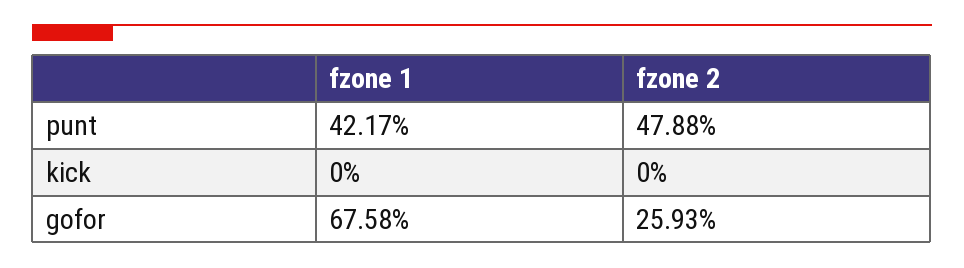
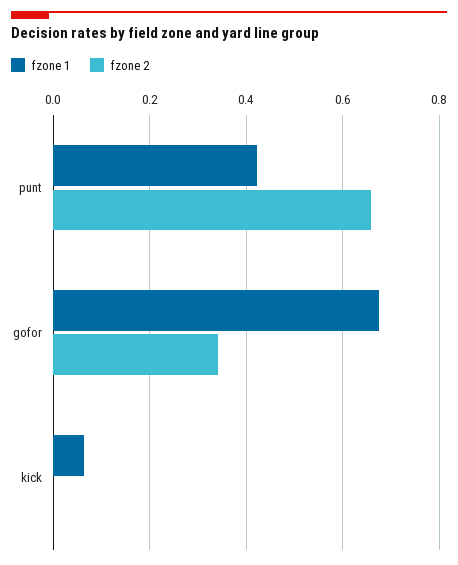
  {
    "fzone 1": {
      "punt": 0.4217,
-     "kick": 0,
+     "kick": 0.06,
      "gofor": 0.6758
    },
    "fzone 2": {
-     "punt": 0.4788,
+     "punt": 0.66,
      "kick": 0,
-     "gofor": 0.2593
+     "gofor": 0.34
    }
  }

